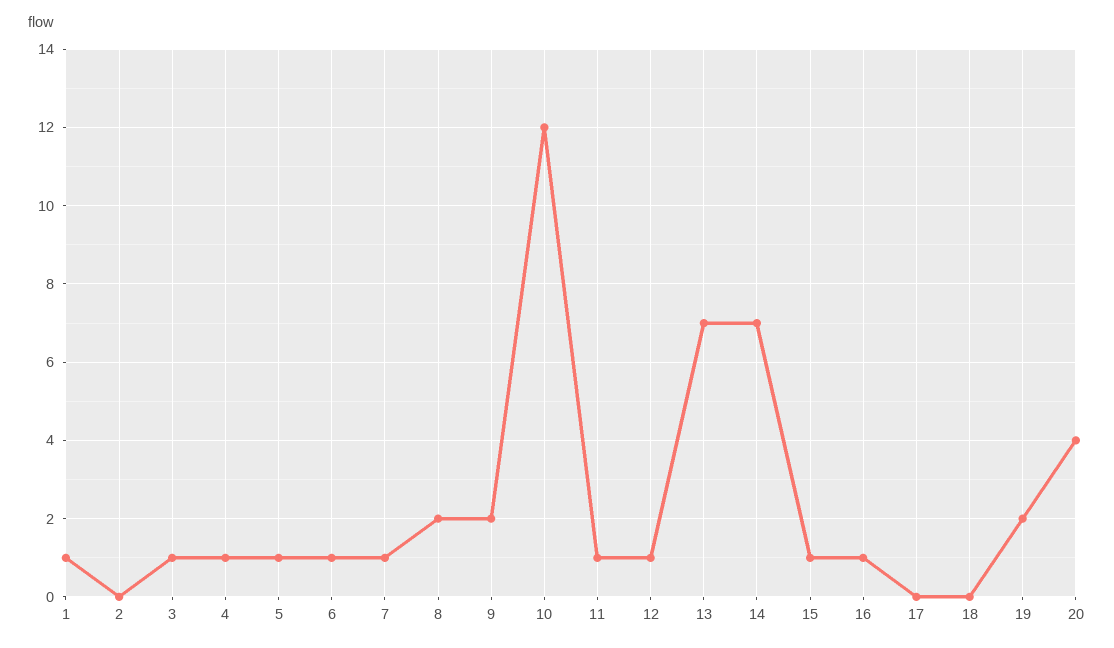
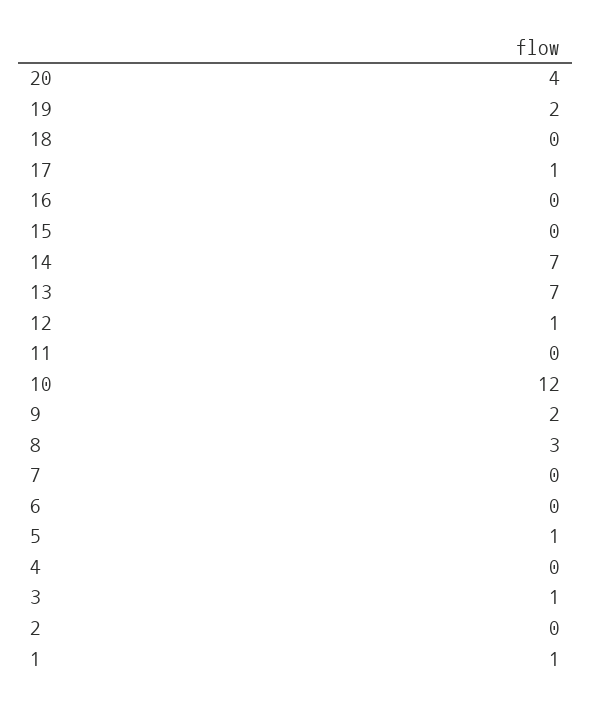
  {
    "1": 1,
    "2": 0,
    "3": 1,
-   "4": 1,
+   "4": 0,
    "5": 1,
-   "6": 1,
+   "6": 0,
-   "7": 1,
+   "7": 0,
-   "8": 2,
+   "8": 3,
    "9": 2,
    "10": 12,
-   "11": 1,
+   "11": 0,
    "12": 1,
    "13": 7,
    "14": 7,
-   "15": 1,
+   "15": 0,
-   "16": 1,
+   "16": 0,
-   "17": 0,
+   "17": 1,
    "18": 0,
    "19": 2,
    "20": 4
  }

